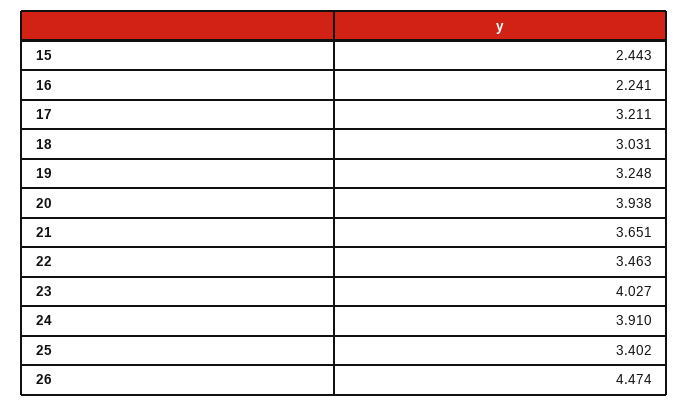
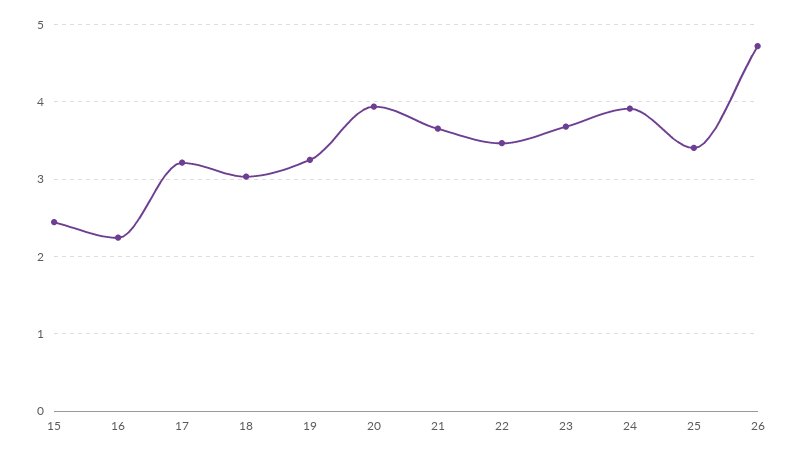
  {
    "15": 2.443,
    "16": 2.241,
    "17": 3.211,
    "18": 3.031,
    "19": 3.248,
    "20": 3.938,
    "21": 3.651,
    "22": 3.463,
-   "23": 4.027,
+   "23": 3.7,
    "24": 3.91,
    "25": 3.402,
-   "26": 4.474
+   "26": 4.7
  }

